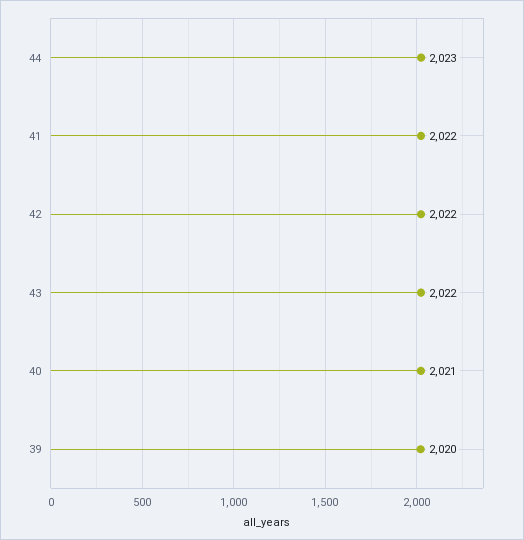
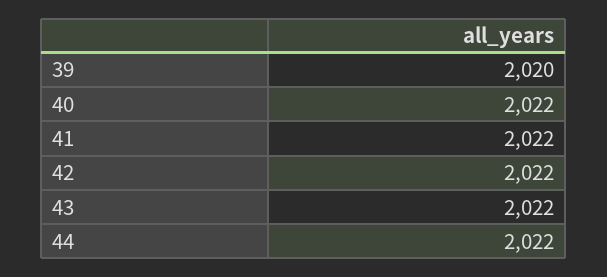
  {
-   "44": 2023,
+   "44": 2022,
    "41": 2022,
    "42": 2022,
    "43": 2022,
-   "40": 2021,
+   "40": 2022,
    "39": 2020
  }

